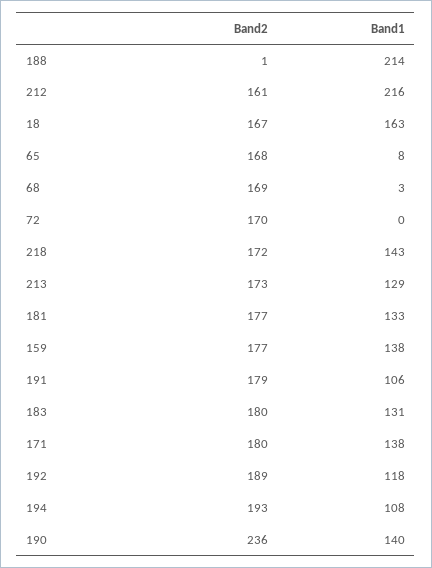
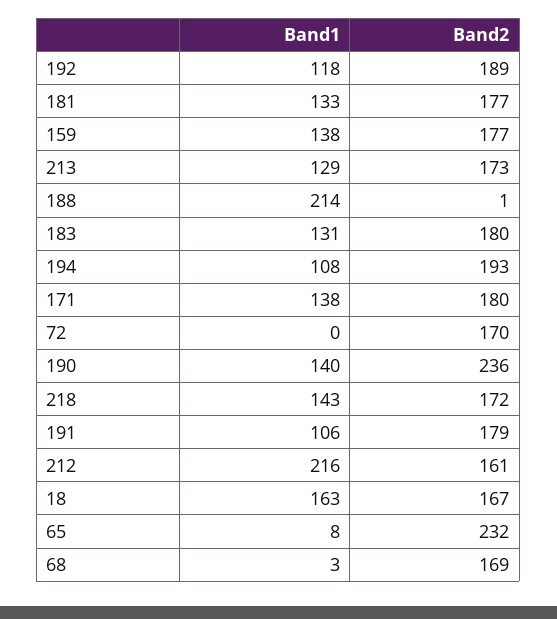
  {
    "Band2": {
      "188": 1,
      "212": 161,
      "18": 167,
-     "65": 168,
+     "65": 232,
      "68": 169,
      "72": 170,
      "218": 172,
      "213": 173,
      "181": 177,
      "159": 177,
      "191": 179,
      "183": 180,
      "171": 180,
      "192": 189,
      "194": 193,
      "190": 236
    },
    "Band1": {
      "188": 214,
      "212": 216,
      "18": 163,
      "65": 8,
      "68": 3,
      "72": 0,
      "218": 143,
      "213": 129,
      "181": 133,
      "159": 138,
      "191": 106,
      "183": 131,
      "171": 138,
      "192": 118,
      "194": 108,
      "190": 140
    }
  }

